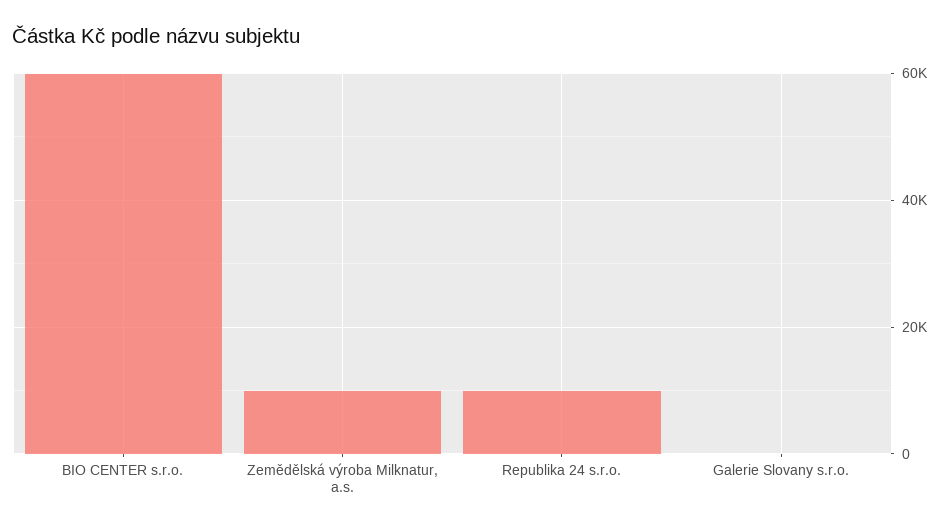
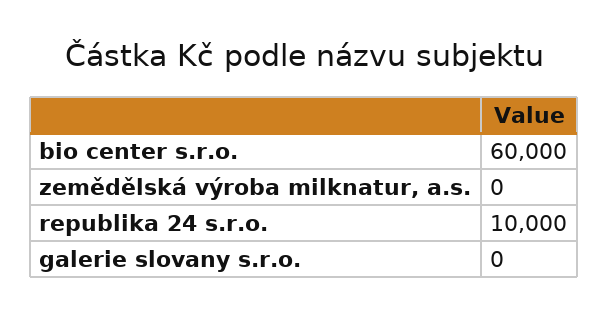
  {
    "BIO CENTER s.r.o.": 60000,
-   "Zemědělská výroba Milknatur, a.s.": 10000,
+   "Zemědělská výroba Milknatur, a.s.": 0,
    "Republika 24 s.r.o.": 10000,
    "Galerie Slovany s.r.o.": 0
  }

